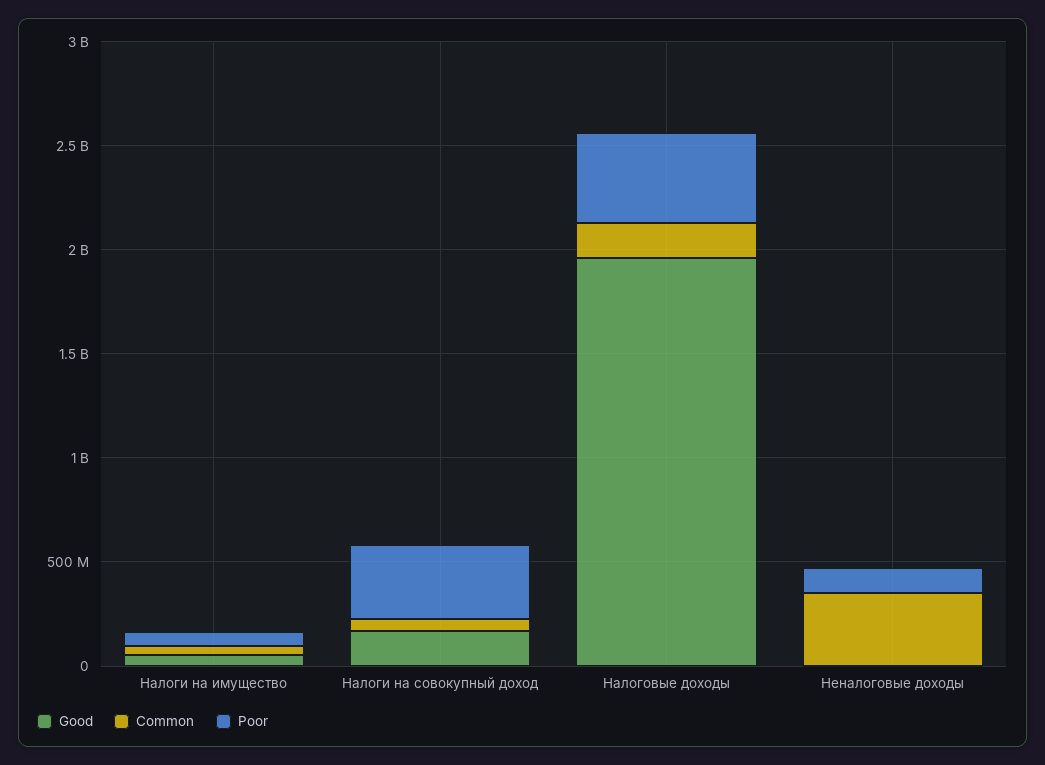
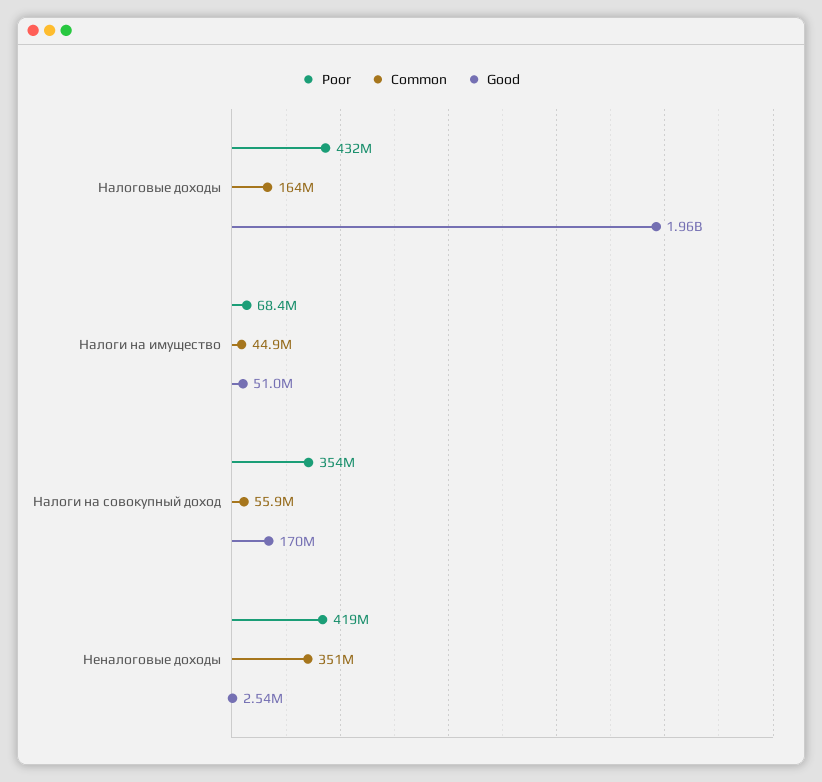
  {
    "Good": {
      "Налоги на имущество": 51000000,
      "Налоги на совокупный доход": 170000000,
      "Налоговые доходы": 1960000000,
      "Неналоговые доходы": 2540000
    },
    "Common": {
      "Налоги на имущество": 44900000,
      "Налоги на совокупный доход": 55900000,
      "Налоговые доходы": 164000000,
      "Неналоговые доходы": 351000000
    },
    "Poor": {
      "Налоги на имущество": 68400000,
      "Налоги на совокупный доход": 354000000,
      "Налоговые доходы": 432000000,
-     "Неналоговые доходы": 100000000
+     "Неналоговые доходы": 419000000
    }
  }

